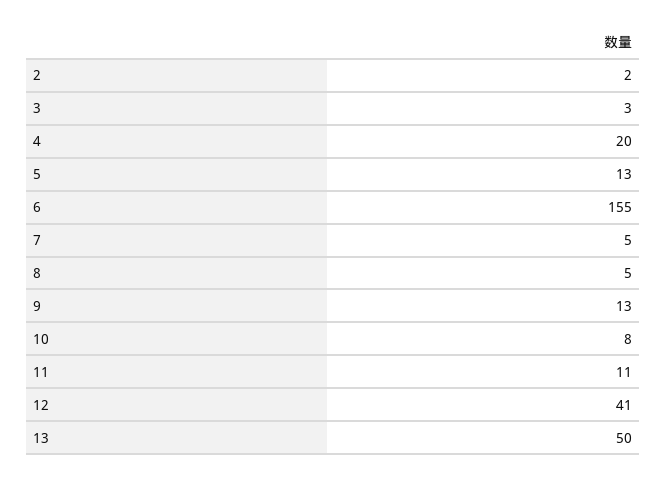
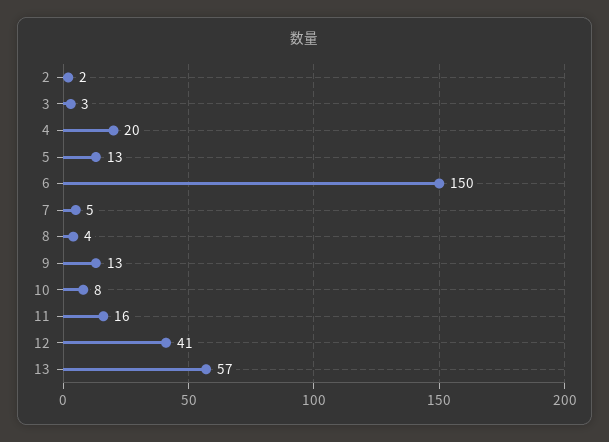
  {
    "2": 2,
    "3": 3,
    "4": 20,
    "5": 13,
-   "6": 155,
+   "6": 150,
    "7": 5,
-   "8": 5,
+   "8": 4,
    "9": 13,
    "10": 8,
-   "11": 11,
+   "11": 16,
    "12": 41,
-   "13": 50
+   "13": 57
  }

